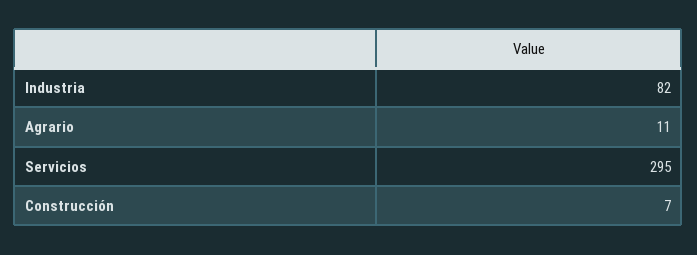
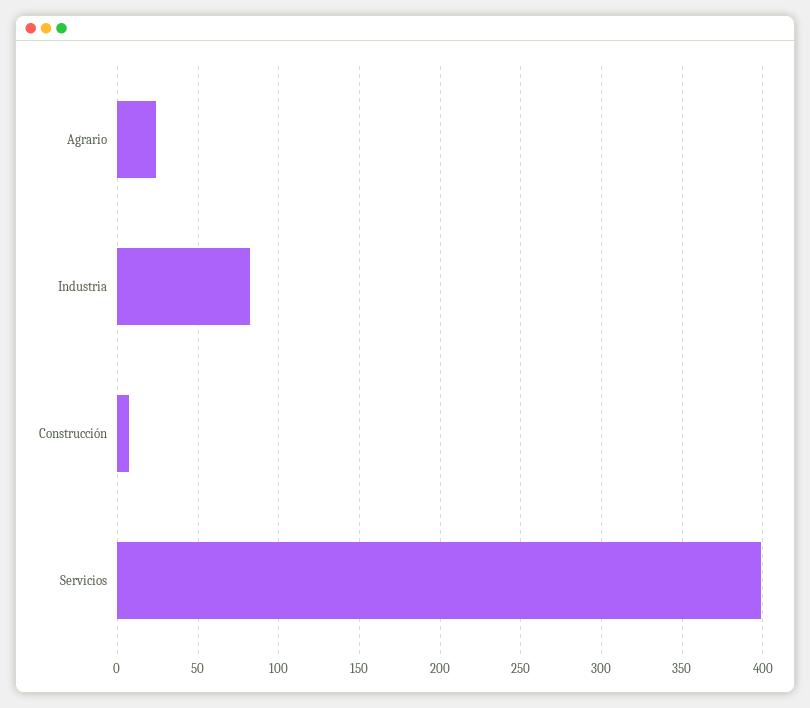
  {
    "Industria": 82,
-   "Agrario": 11,
+   "Agrario": 25,
-   "Servicios": 295,
+   "Servicios": 400,
    "Construcción": 7
  }

